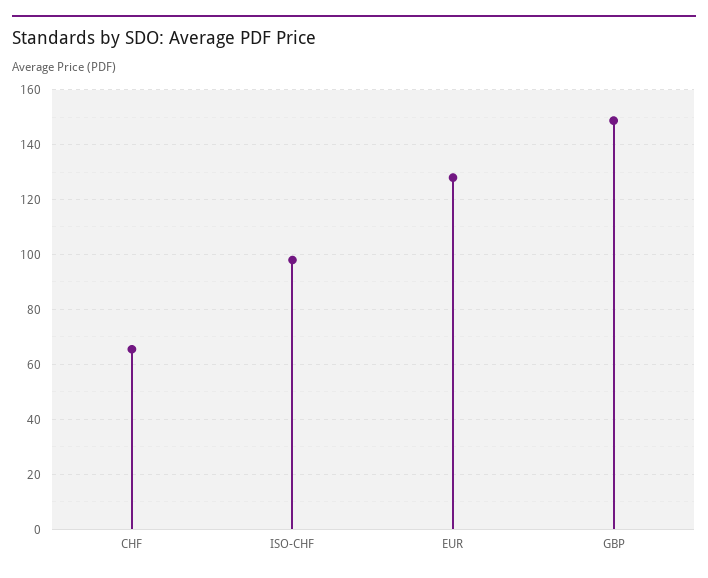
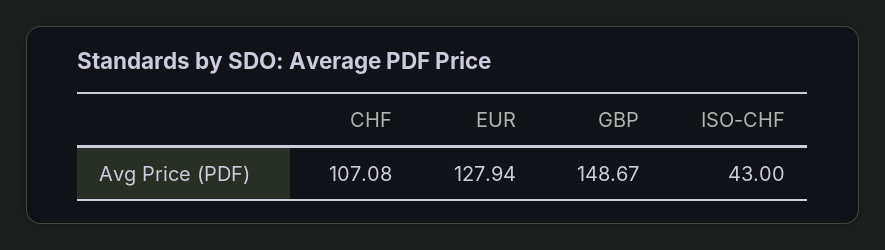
  {
-   "CHF": 65,
+   "CHF": 107.08,
-   "ISO-CHF": 97.5,
+   "ISO-CHF": 43,
    "EUR": 127.94,
    "GBP": 148.67
  }

